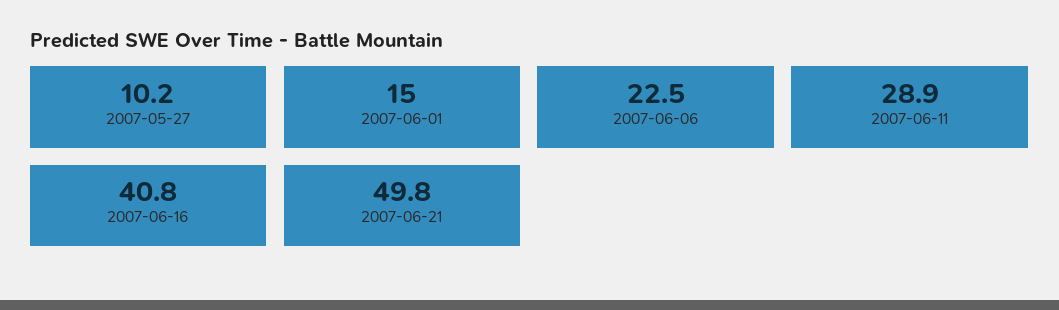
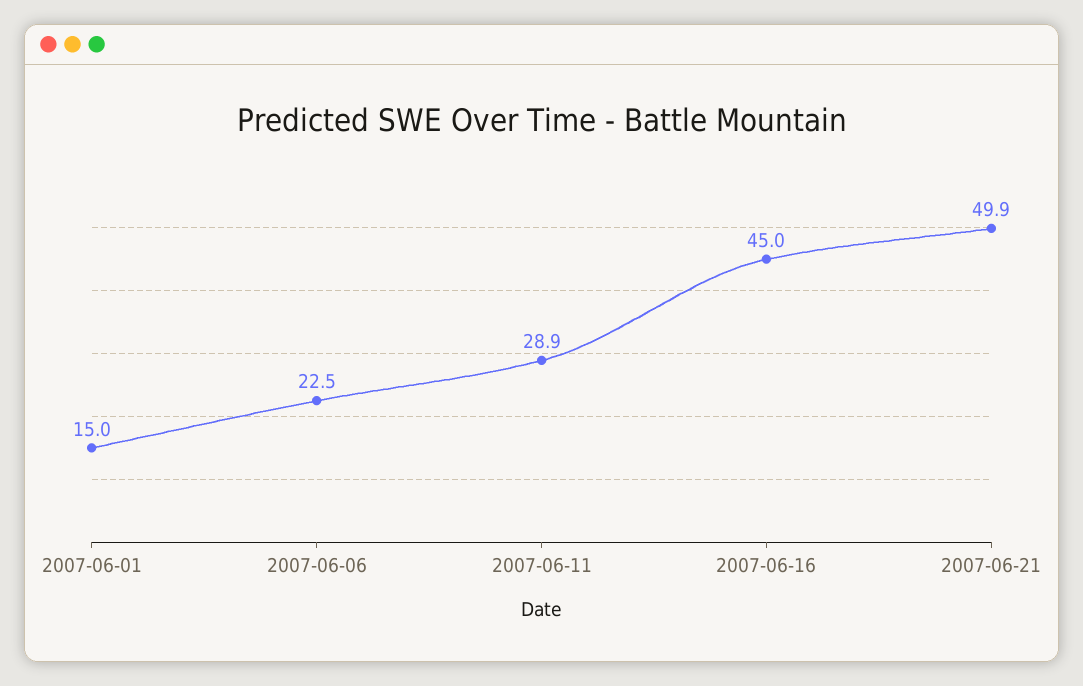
  {
-   "2007-05-27": 10.2,
    "2007-06-01": 15,
    "2007-06-06": 22.5,
    "2007-06-11": 28.9,
-   "2007-06-16": 40.8,
+   "2007-06-16": 45,
-   "2007-06-21": 49.8
+   "2007-06-21": 49.9
  }

